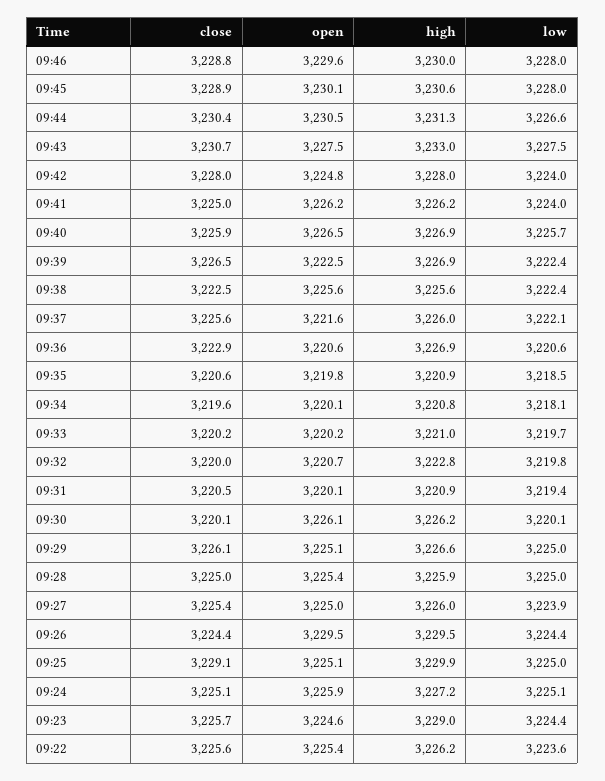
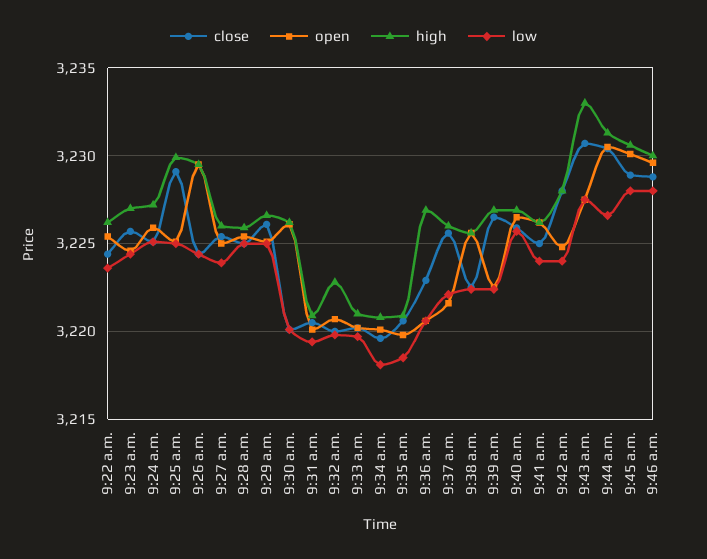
  {
    "close": {
      "09:46": 3228.8,
      "09:45": 3228.9,
      "09:44": 3230.4,
      "09:43": 3230.7,
      "09:42": 3228,
      "09:41": 3225,
      "09:40": 3225.9,
      "09:39": 3226.5,
      "09:38": 3222.5,
      "09:37": 3225.6,
      "09:36": 3222.9,
      "09:35": 3220.6,
      "09:34": 3219.6,
      "09:33": 3220.2,
      "09:32": 3220,
      "09:31": 3220.5,
      "09:30": 3220.1,
      "09:29": 3226.1,
      "09:28": 3225,
      "09:27": 3225.4,
      "09:26": 3224.4,
      "09:25": 3229.1,
      "09:24": 3225.1,
      "09:23": 3225.7,
-     "09:22": 3225.6
+     "09:22": 3224.5
    },
    "open": {
      "09:46": 3229.6,
      "09:45": 3230.1,
      "09:44": 3230.5,
      "09:43": 3227.5,
      "09:42": 3224.8,
      "09:41": 3226.2,
      "09:40": 3226.5,
      "09:39": 3222.5,
      "09:38": 3225.6,
      "09:37": 3221.6,
      "09:36": 3220.6,
      "09:35": 3219.8,
      "09:34": 3220.1,
      "09:33": 3220.2,
      "09:32": 3220.7,
      "09:31": 3220.1,
      "09:30": 3226.1,
      "09:29": 3225.1,
      "09:28": 3225.4,
      "09:27": 3225,
      "09:26": 3229.5,
      "09:25": 3225.1,
      "09:24": 3225.9,
      "09:23": 3224.6,
      "09:22": 3225.4
    },
    "high": {
      "09:46": 3230,
      "09:45": 3230.6,
      "09:44": 3231.3,
      "09:43": 3233,
      "09:42": 3228,
      "09:41": 3226.2,
      "09:40": 3226.9,
      "09:39": 3226.9,
      "09:38": 3225.6,
      "09:37": 3226,
      "09:36": 3226.9,
      "09:35": 3220.9,
      "09:34": 3220.8,
      "09:33": 3221,
      "09:32": 3222.8,
      "09:31": 3220.9,
      "09:30": 3226.2,
      "09:29": 3226.6,
      "09:28": 3225.9,
      "09:27": 3226,
      "09:26": 3229.5,
      "09:25": 3229.9,
      "09:24": 3227.2,
-     "09:23": 3229,
+     "09:23": 3227,
      "09:22": 3226.2
    },
    "low": {
      "09:46": 3228,
      "09:45": 3228,
      "09:44": 3226.6,
      "09:43": 3227.5,
      "09:42": 3224,
      "09:41": 3224,
      "09:40": 3225.7,
      "09:39": 3222.4,
      "09:38": 3222.4,
      "09:37": 3222.1,
      "09:36": 3220.6,
      "09:35": 3218.5,
      "09:34": 3218.1,
      "09:33": 3219.7,
      "09:32": 3219.8,
      "09:31": 3219.4,
      "09:30": 3220.1,
      "09:29": 3225,
      "09:28": 3225,
      "09:27": 3223.9,
      "09:26": 3224.4,
      "09:25": 3225,
      "09:24": 3225.1,
      "09:23": 3224.4,
      "09:22": 3223.6
    }
  }

